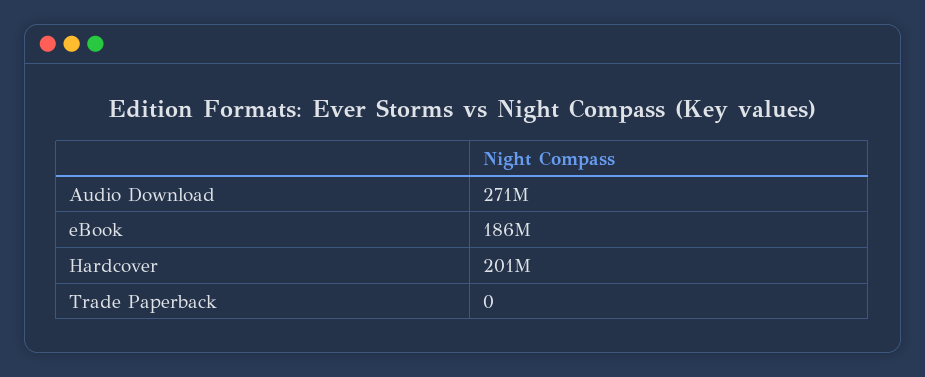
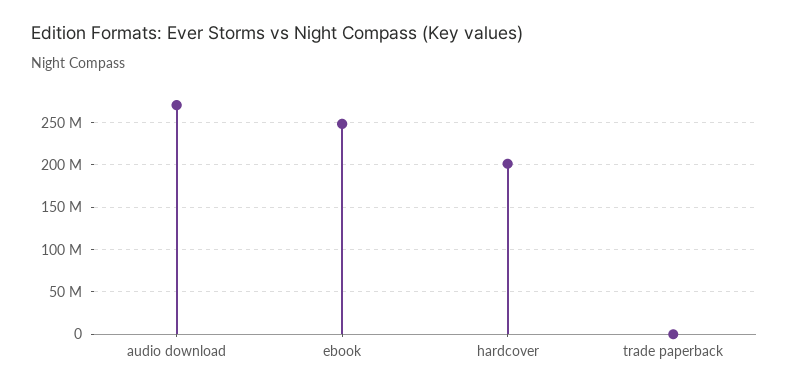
  {
    "Audio Download": 271000000,
-   "eBook": 186000000,
+   "eBook": 250000000,
    "Hardcover": 201000000,
    "Trade Paperback": 0
  }

